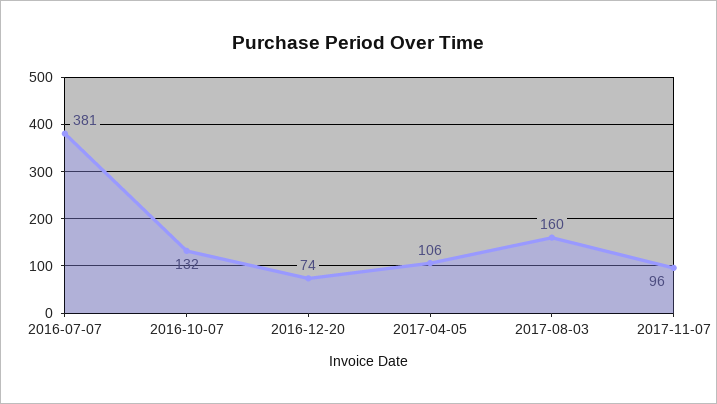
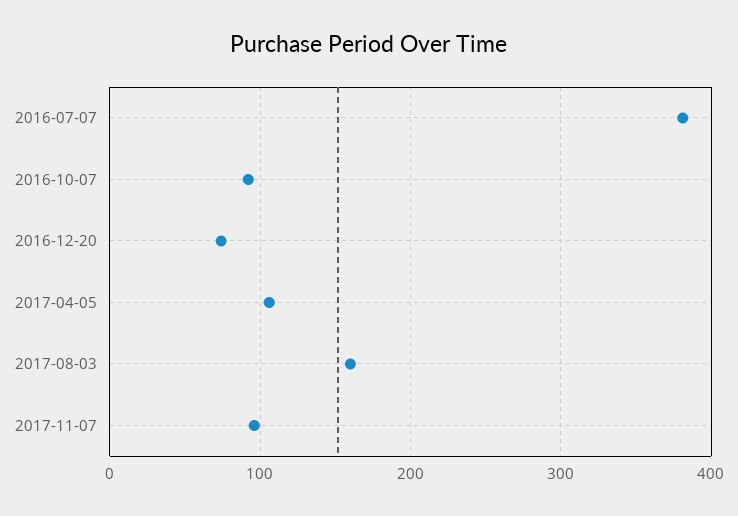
  {
    "2016-07-07": 381,
-   "2016-10-07": 132,
+   "2016-10-07": 90,
    "2016-12-20": 74,
    "2017-04-05": 106,
    "2017-08-03": 160,
    "2017-11-07": 96
  }

